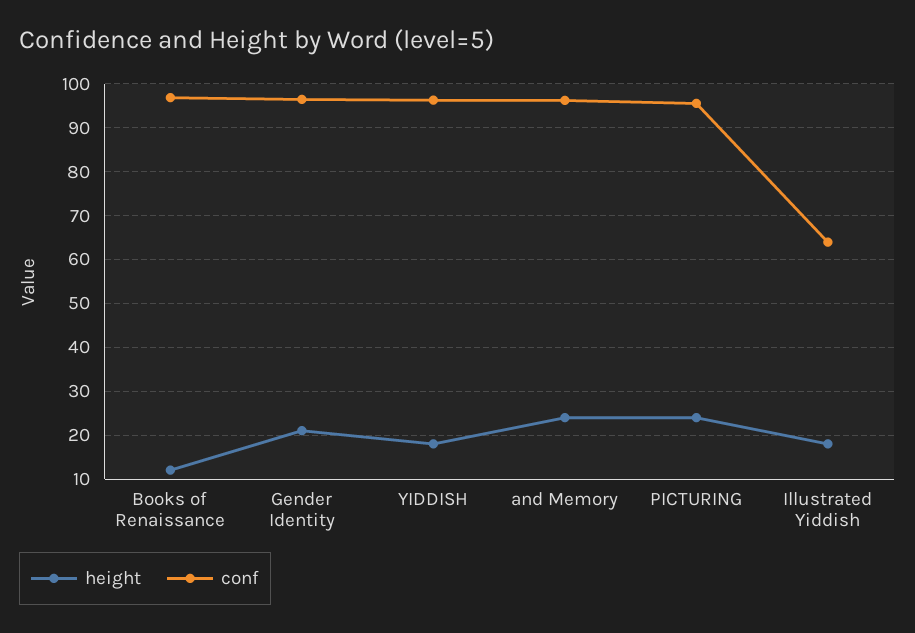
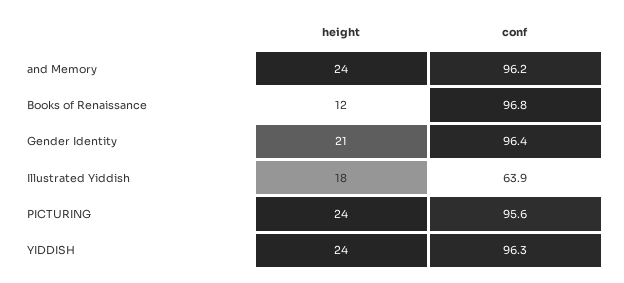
  {
    "height": {
      "Books of Renaissance": 12,
      "Gender Identity": 21,
-     "YIDDISH": 18,
+     "YIDDISH": 24,
      "and Memory": 24,
      "PICTURING": 24,
      "Illustrated Yiddish": 18
    },
    "conf": {
      "Books of Renaissance": 96.8,
      "Gender Identity": 96.4,
      "YIDDISH": 96.3,
      "and Memory": 96.2,
      "PICTURING": 95.6,
      "Illustrated Yiddish": 63.9
    }
  }

